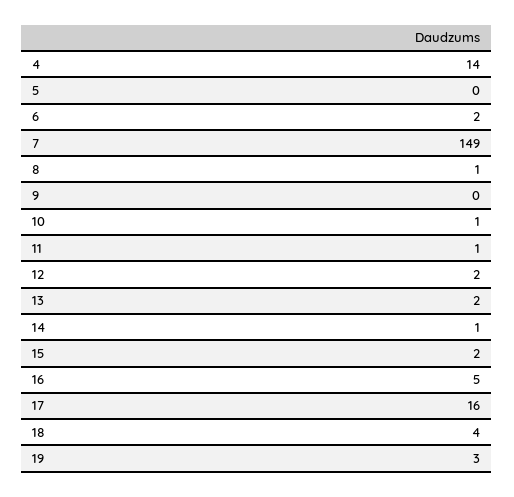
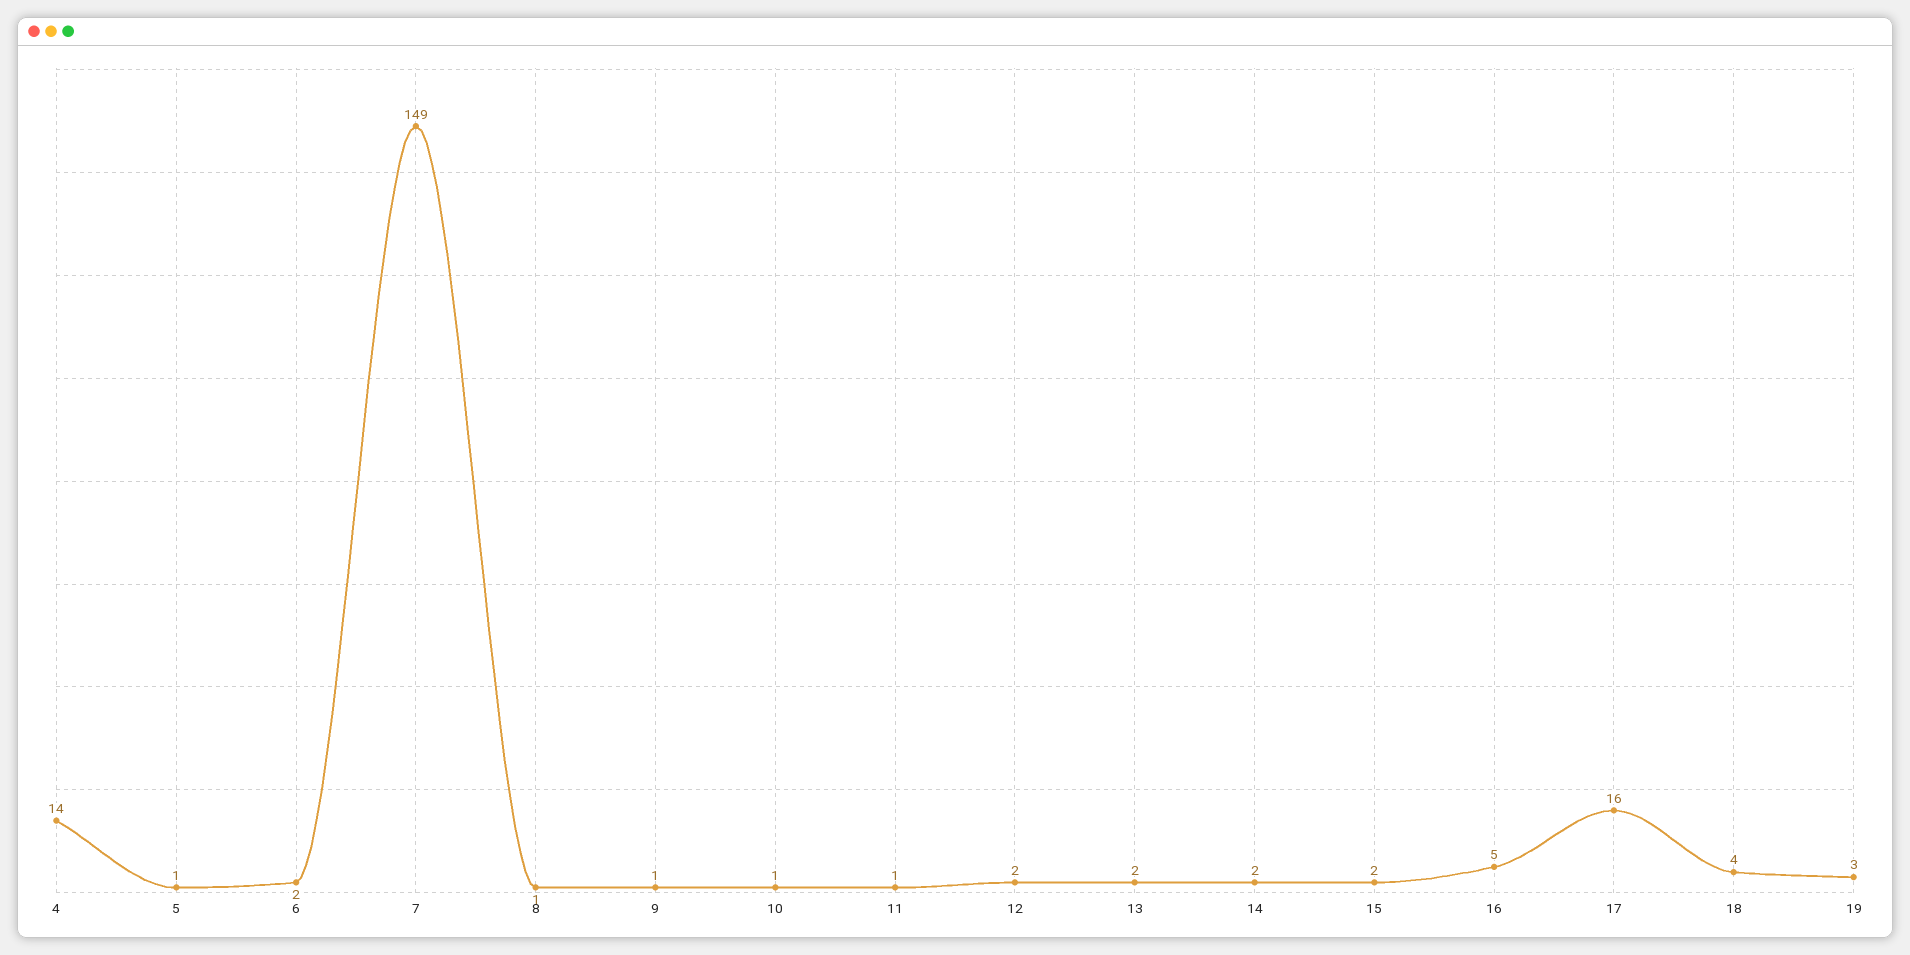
  {
    "4": 14,
-   "5": 0,
+   "5": 1,
    "6": 2,
    "7": 149,
    "8": 1,
-   "9": 0,
+   "9": 1,
    "10": 1,
    "11": 1,
    "12": 2,
    "13": 2,
-   "14": 1,
+   "14": 2,
    "15": 2,
    "16": 5,
    "17": 16,
    "18": 4,
    "19": 3
  }

